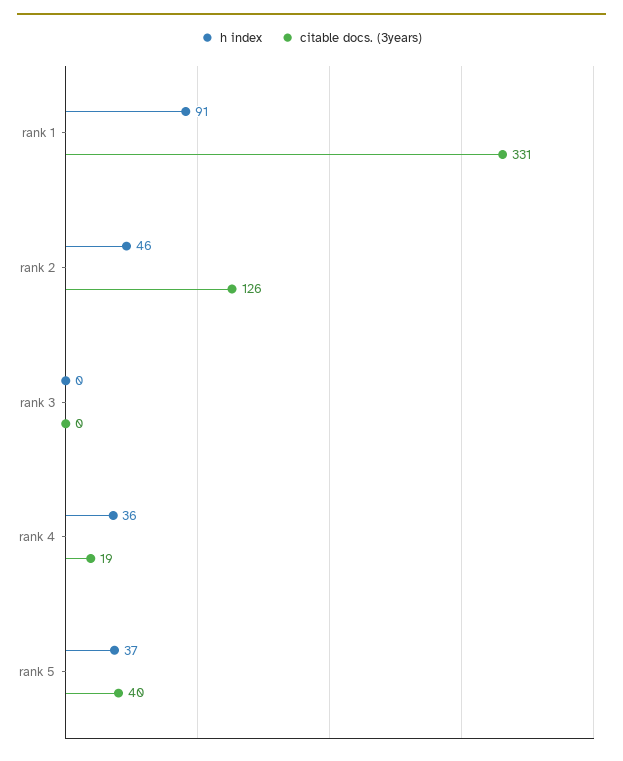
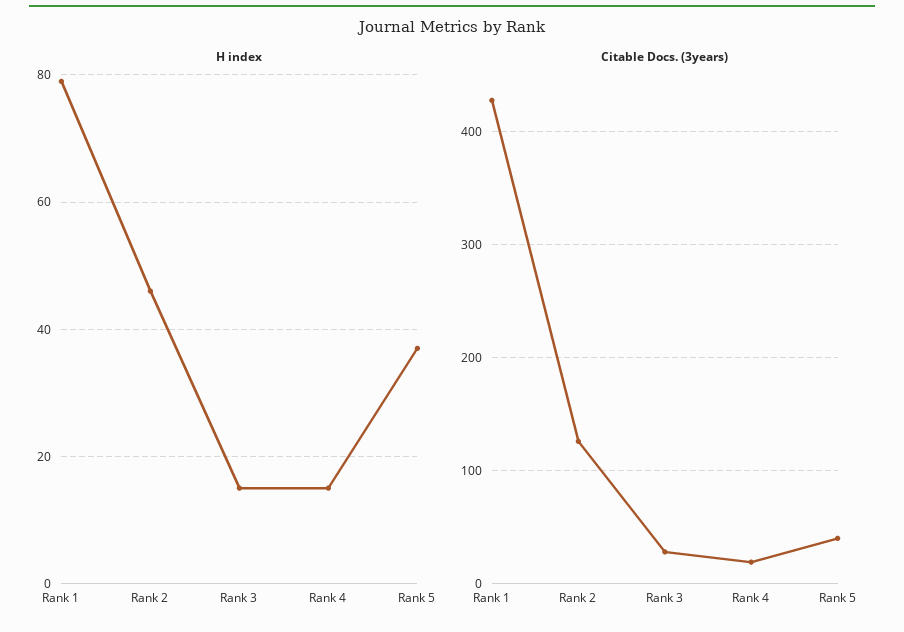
  {
    "h index": {
-     "rank 1": 91,
+     "rank 1": 80,
      "rank 2": 46,
-     "rank 3": 0,
+     "rank 3": 15,
-     "rank 4": 36,
+     "rank 4": 15,
      "rank 5": 37
    },
    "citable docs. (3years)": {
-     "rank 1": 331,
+     "rank 1": 430,
      "rank 2": 126,
-     "rank 3": 0,
+     "rank 3": 30,
      "rank 4": 19,
      "rank 5": 40
    }
  }

